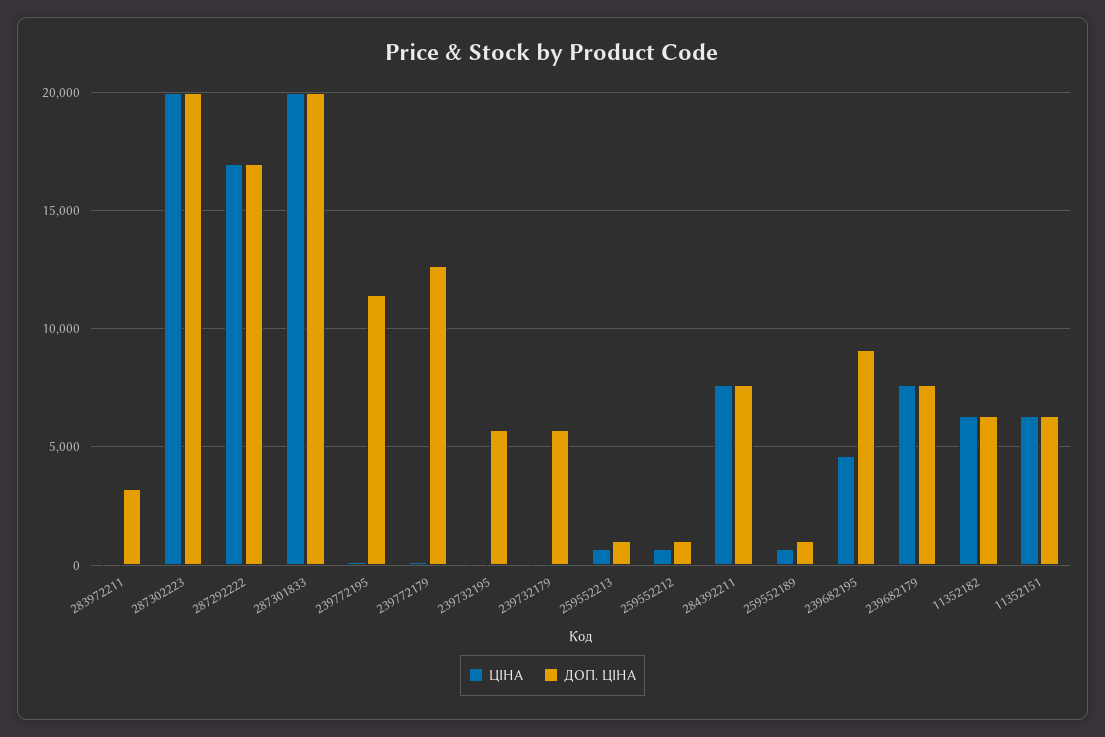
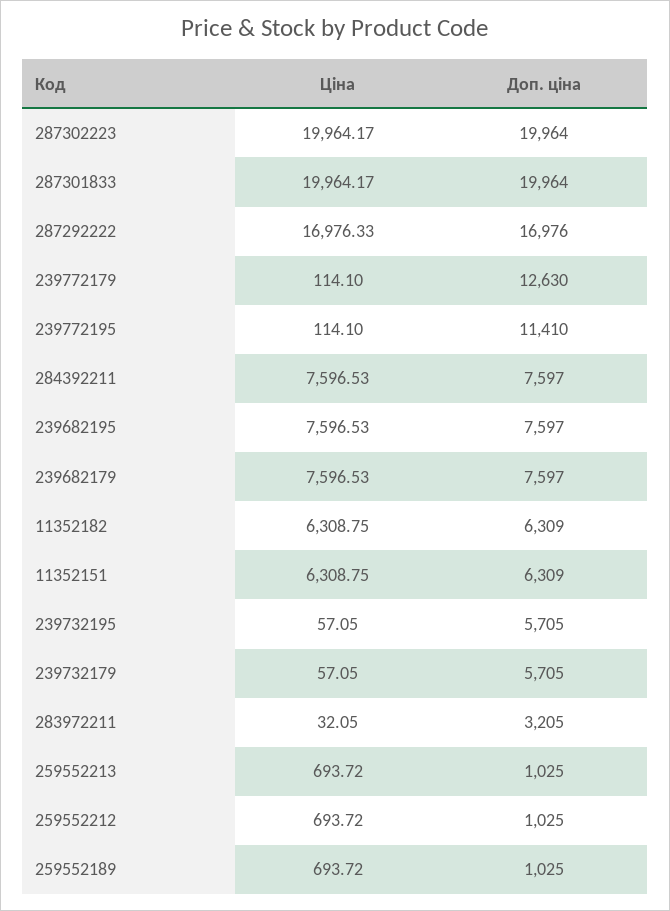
  {
    "ЦІНА": {
      "283972211": 32.05,
      "287302223": 19964.17,
      "287292222": 16976.33,
      "287301833": 19964.17,
      "239772195": 114.1,
      "239772179": 114.1,
      "239732195": 57.05,
      "239732179": 57.05,
      "259552213": 693.72,
      "259552212": 693.72,
      "284392211": 7596.53,
      "259552189": 693.72,
-     "239682195": 4500,
+     "239682195": 7596.53,
      "239682179": 7596.53,
      "11352182": 6308.75,
      "11352151": 6308.75
    },
    "ДОП. ЦІНА": {
      "283972211": 3205,
      "287302223": 19964,
      "287292222": 16976,
      "287301833": 19964,
      "239772195": 11410,
      "239772179": 12630,
      "239732195": 5705,
      "239732179": 5705,
      "259552213": 1025,
      "259552212": 1025,
      "284392211": 7597,
      "259552189": 1025,
-     "239682195": 9000,
+     "239682195": 7597,
      "239682179": 7597,
      "11352182": 6309,
      "11352151": 6309
    }
  }

